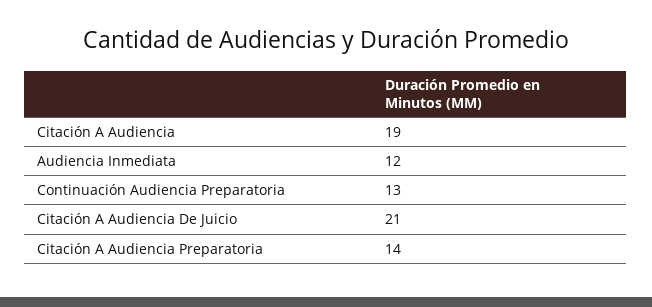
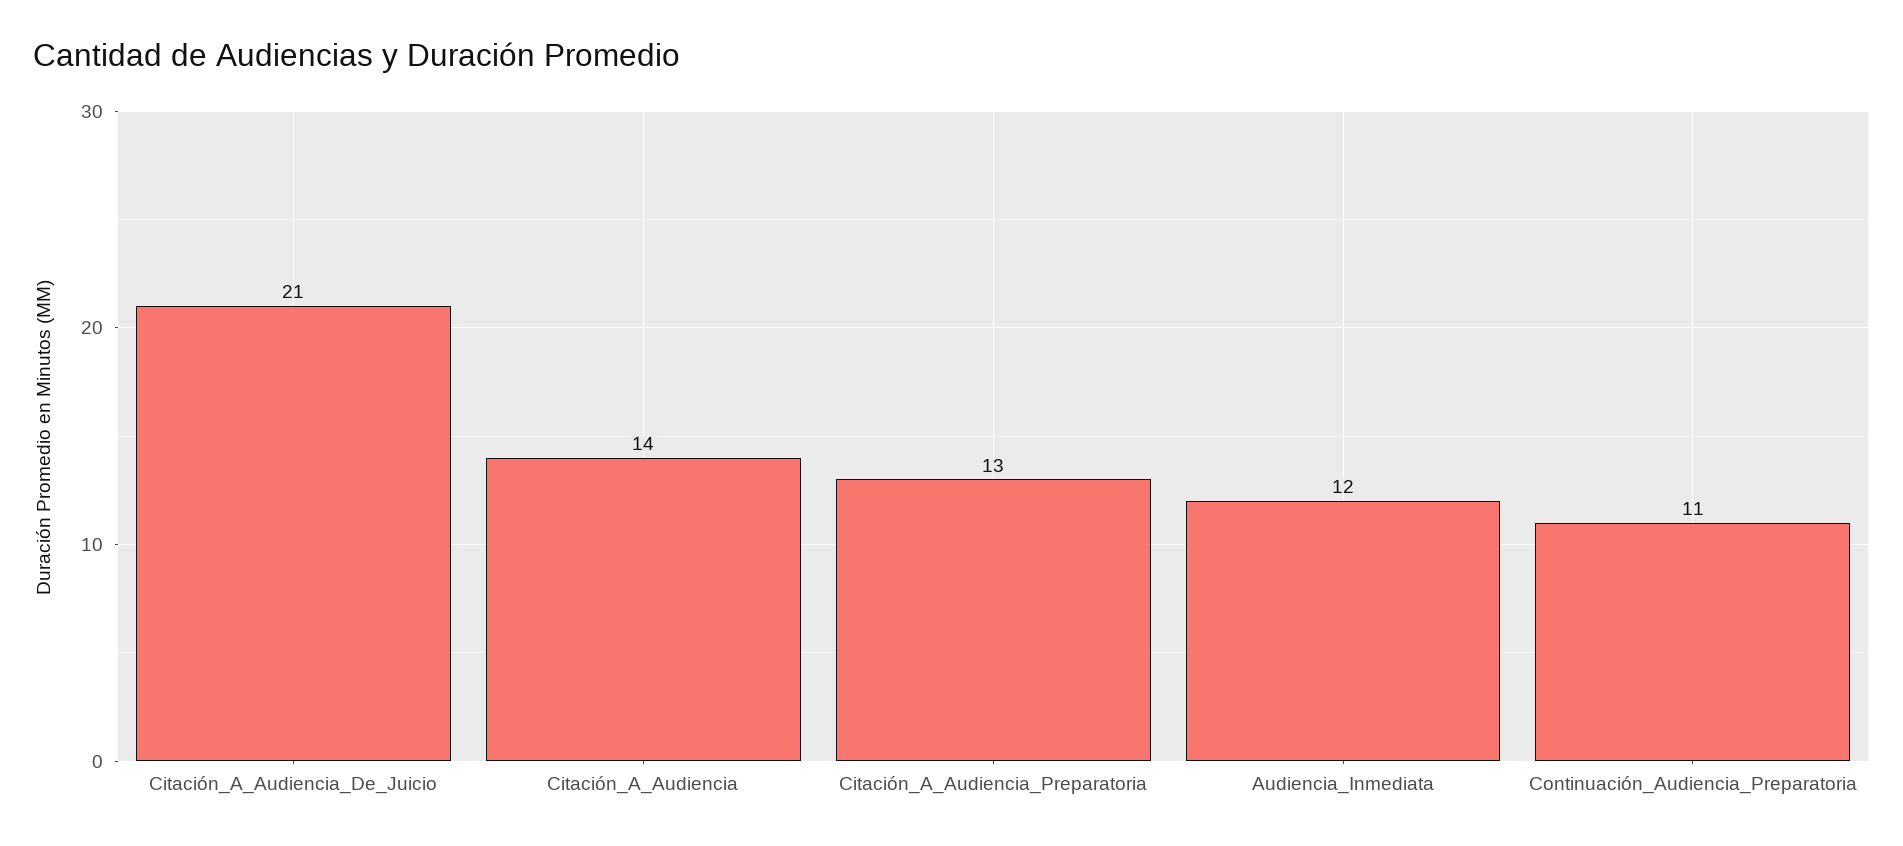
  {
-   "Citación A Audiencia": 19,
+   "Citación A Audiencia": 14,
    "Audiencia Inmediata": 12,
-   "Continuación Audiencia Preparatoria": 13,
+   "Continuación Audiencia Preparatoria": 11,
    "Citación A Audiencia De Juicio": 21,
-   "Citación A Audiencia Preparatoria": 14
+   "Citación A Audiencia Preparatoria": 13
  }

